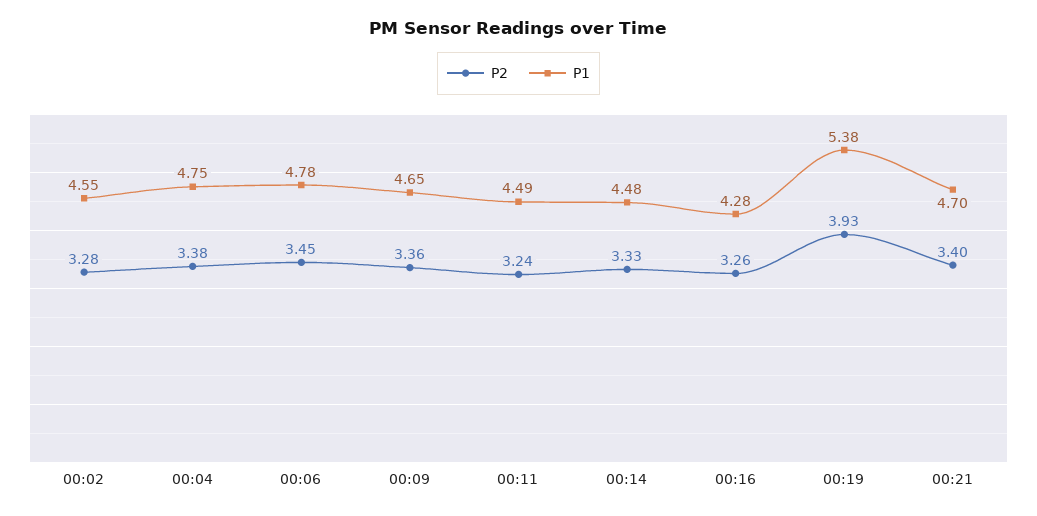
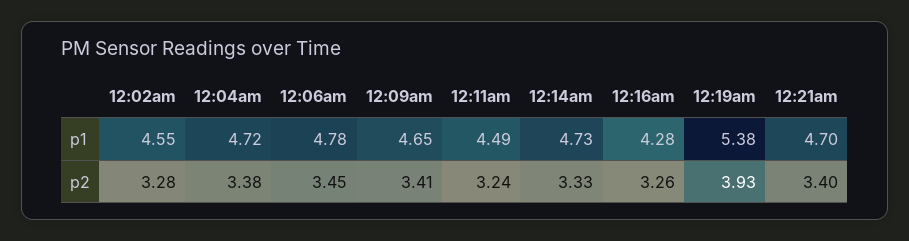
  {
    "P2": {
      "00:02": 3.28,
      "00:04": 3.38,
      "00:06": 3.45,
-     "00:09": 3.36,
+     "00:09": 3.41,
      "00:11": 3.24,
      "00:14": 3.33,
      "00:16": 3.26,
      "00:19": 3.93,
      "00:21": 3.4
    },
    "P1": {
      "00:02": 4.55,
-     "00:04": 4.75,
+     "00:04": 4.72,
      "00:06": 4.78,
      "00:09": 4.65,
      "00:11": 4.49,
-     "00:14": 4.48,
+     "00:14": 4.73,
      "00:16": 4.28,
      "00:19": 5.38,
      "00:21": 4.7
    }
  }

